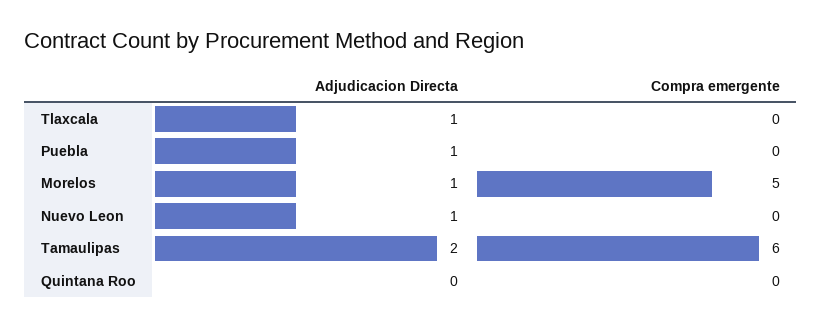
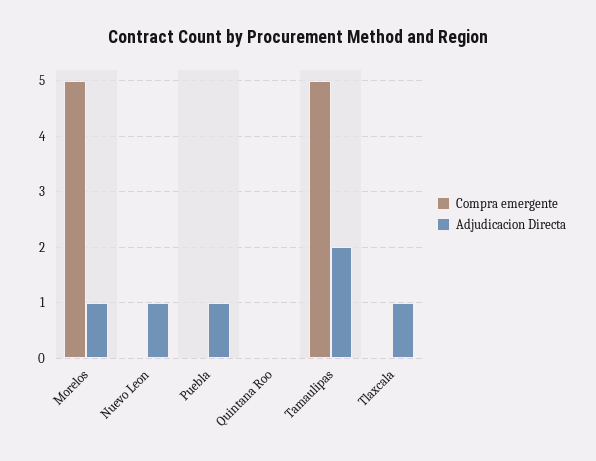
  {
    "Adjudicacion Directa": {
      "Tlaxcala": 1,
      "Puebla": 1,
      "Morelos": 1,
      "Nuevo Leon": 1,
      "Tamaulipas": 2,
      "Quintana Roo": 0
    },
    "Compra emergente": {
      "Tlaxcala": 0,
      "Puebla": 0,
      "Morelos": 5,
      "Nuevo Leon": 0,
-     "Tamaulipas": 6,
+     "Tamaulipas": 5,
      "Quintana Roo": 0
    }
  }

